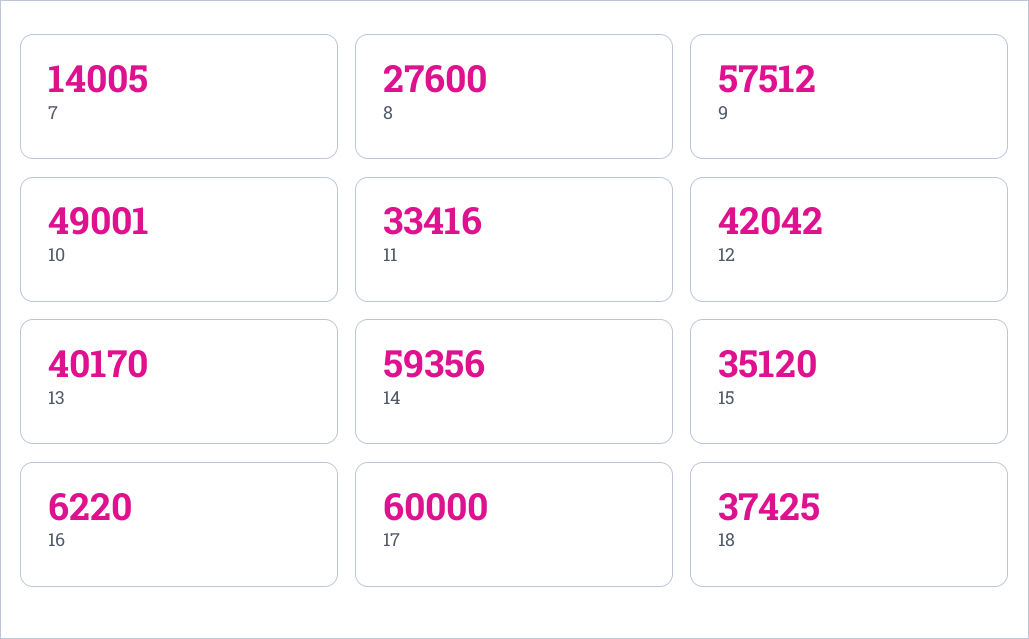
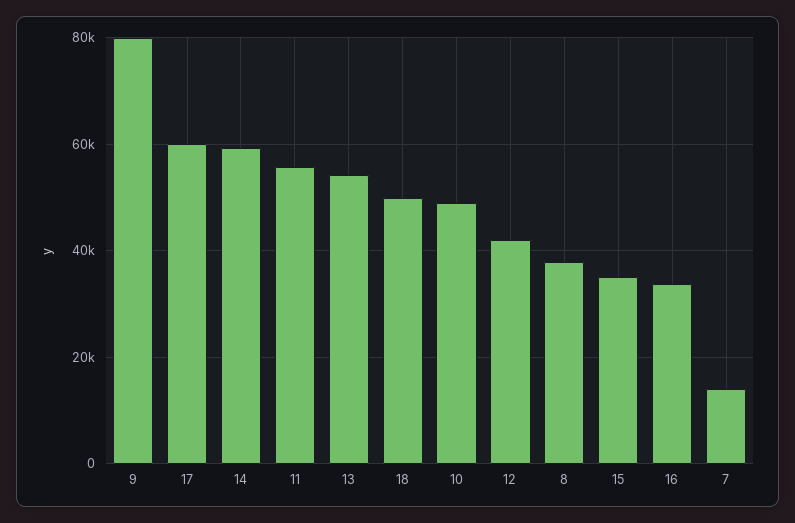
  {
    "7": 14005,
-   "8": 27600,
+   "8": 38000,
-   "9": 57512,
+   "9": 80000,
    "10": 49001,
-   "11": 33416,
+   "11": 56000,
    "12": 42042,
-   "13": 40170,
+   "13": 54000,
    "14": 59356,
    "15": 35120,
-   "16": 6220,
+   "16": 34000,
    "17": 60000,
-   "18": 37425
+   "18": 50000
  }

